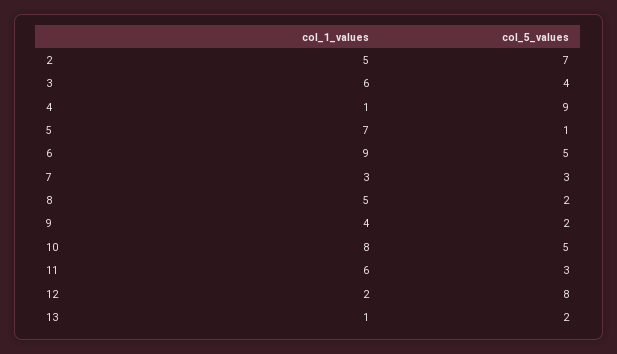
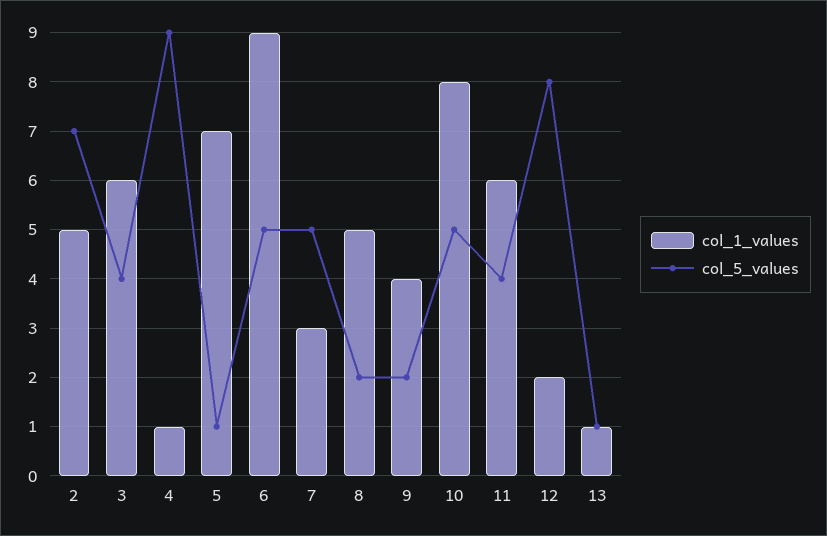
  {
    "col_1_values": {
      "2": 5,
      "3": 6,
      "4": 1,
      "5": 7,
      "6": 9,
      "7": 3,
      "8": 5,
      "9": 4,
      "10": 8,
      "11": 6,
      "12": 2,
      "13": 1
    },
    "col_5_values": {
      "2": 7,
      "3": 4,
      "4": 9,
      "5": 1,
      "6": 5,
-     "7": 3,
+     "7": 5,
      "8": 2,
      "9": 2,
      "10": 5,
-     "11": 3,
+     "11": 4,
      "12": 8,
-     "13": 2
+     "13": 1
    }
  }

